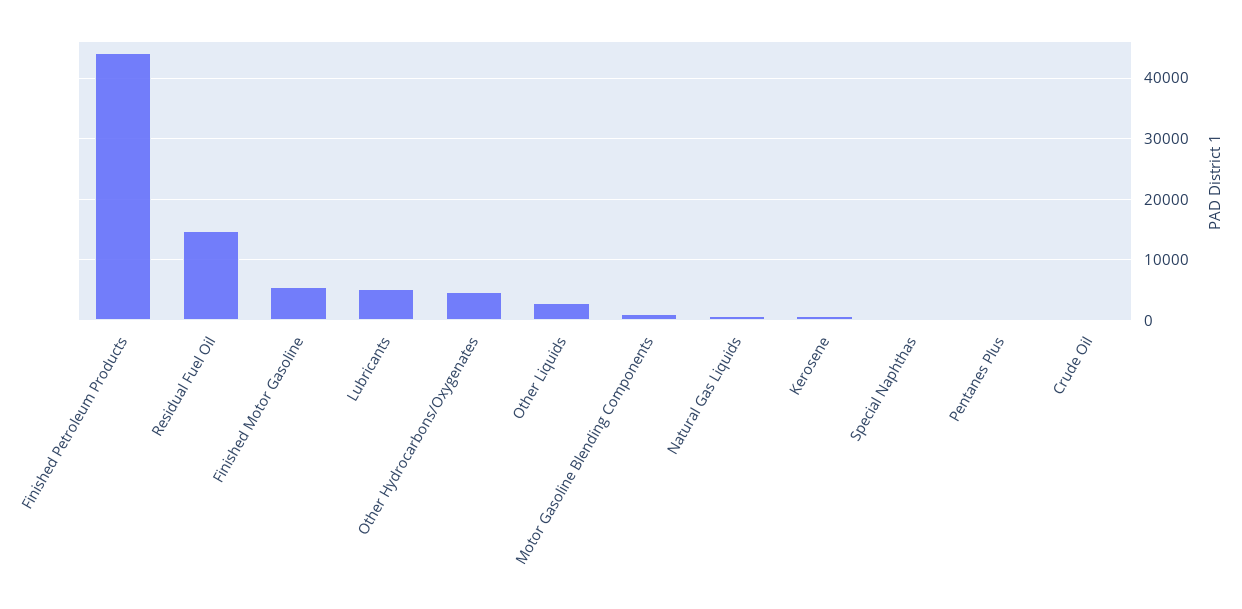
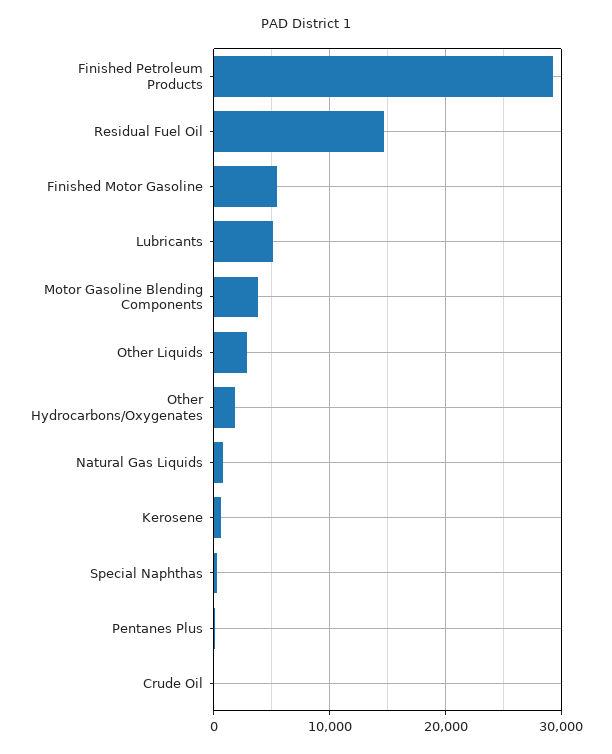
  {
-   "Finished Petroleum Products": 44000,
+   "Finished Petroleum Products": 29000,
    "Residual Fuel Oil": 15000,
    "Finished Motor Gasoline": 5000,
    "Lubricants": 5000,
-   "Other Hydrocarbons/Oxygenates": 5000,
+   "Other Hydrocarbons/Oxygenates": 2000,
    "Other Liquids": 3000,
-   "Motor Gasoline Blending Components": 1000,
+   "Motor Gasoline Blending Components": 4000,
    "Natural Gas Liquids": 1000,
    "Kerosene": 1000,
    "Special Naphthas": 0,
    "Pentanes Plus": 0,
    "Crude Oil": 0
  }

